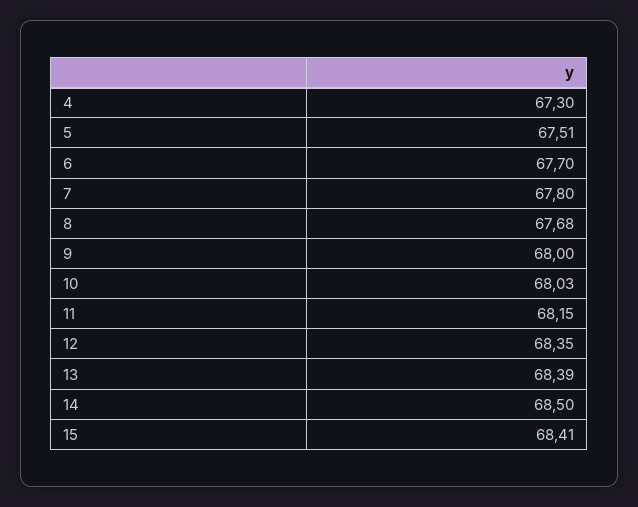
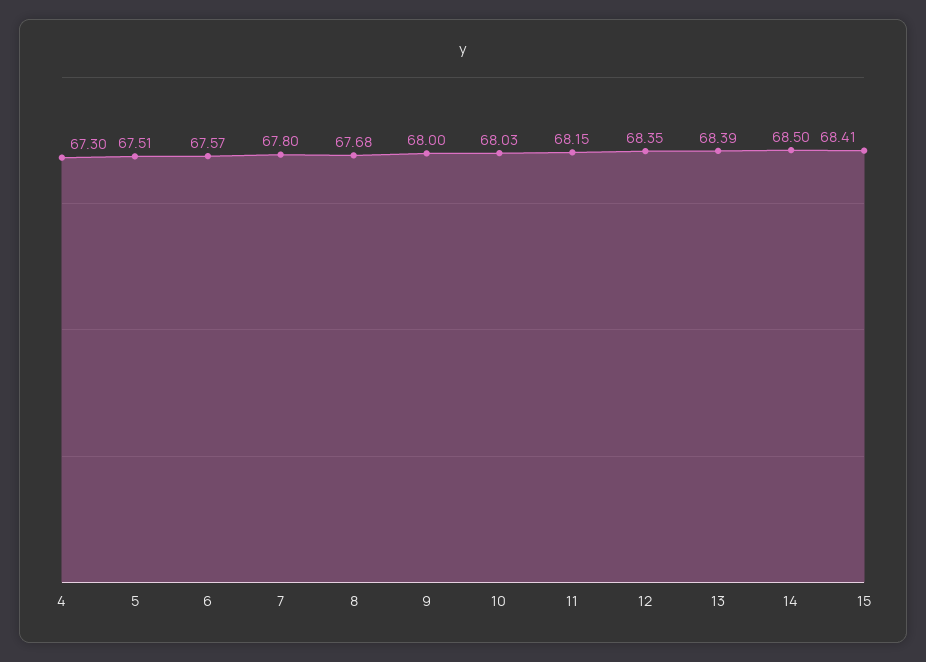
  {
    "4": 67.3,
    "5": 67.51,
-   "6": 67.7,
+   "6": 67.57,
    "7": 67.8,
    "8": 67.68,
    "9": 68,
    "10": 68.03,
    "11": 68.15,
    "12": 68.35,
    "13": 68.39,
    "14": 68.5,
    "15": 68.41
  }

